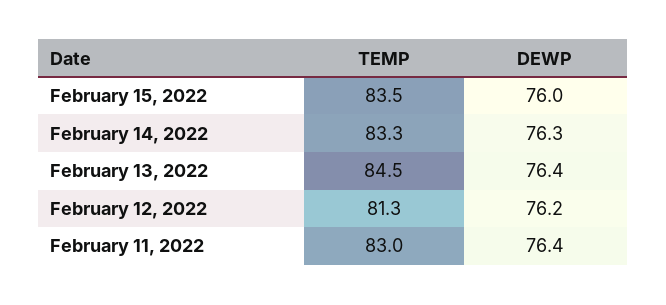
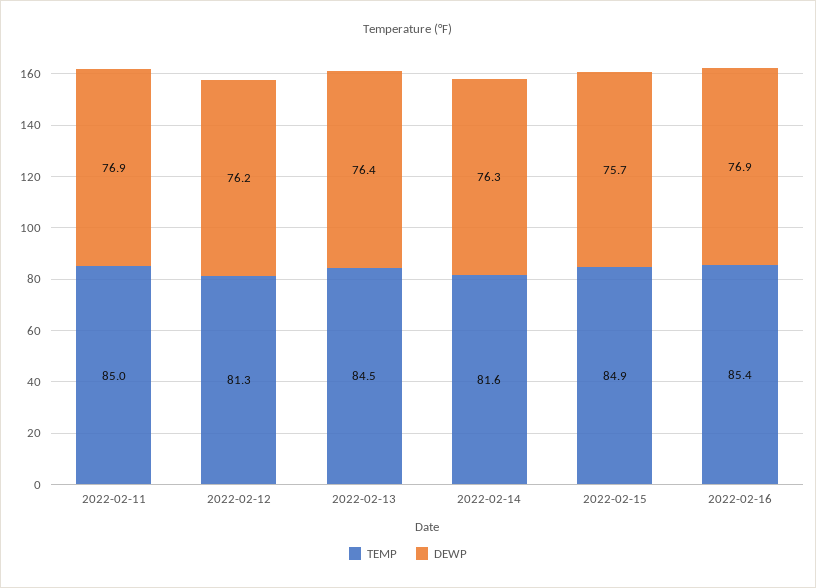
  {
    "TEMP": {
-     "February 15, 2022": 83.5,
+     "February 15, 2022": 84.9,
-     "February 14, 2022": 83.3,
+     "February 14, 2022": 81.6,
      "February 13, 2022": 84.5,
      "February 12, 2022": 81.3,
-     "February 11, 2022": 83
+     "February 11, 2022": 85,
+     "2022-02-16": 85.4
    },
    "DEWP": {
-     "February 15, 2022": 76,
+     "February 15, 2022": 75.7,
      "February 14, 2022": 76.3,
      "February 13, 2022": 76.4,
      "February 12, 2022": 76.2,
-     "February 11, 2022": 76.4
+     "February 11, 2022": 76.9,
+     "2022-02-16": 76.9
    }
  }

